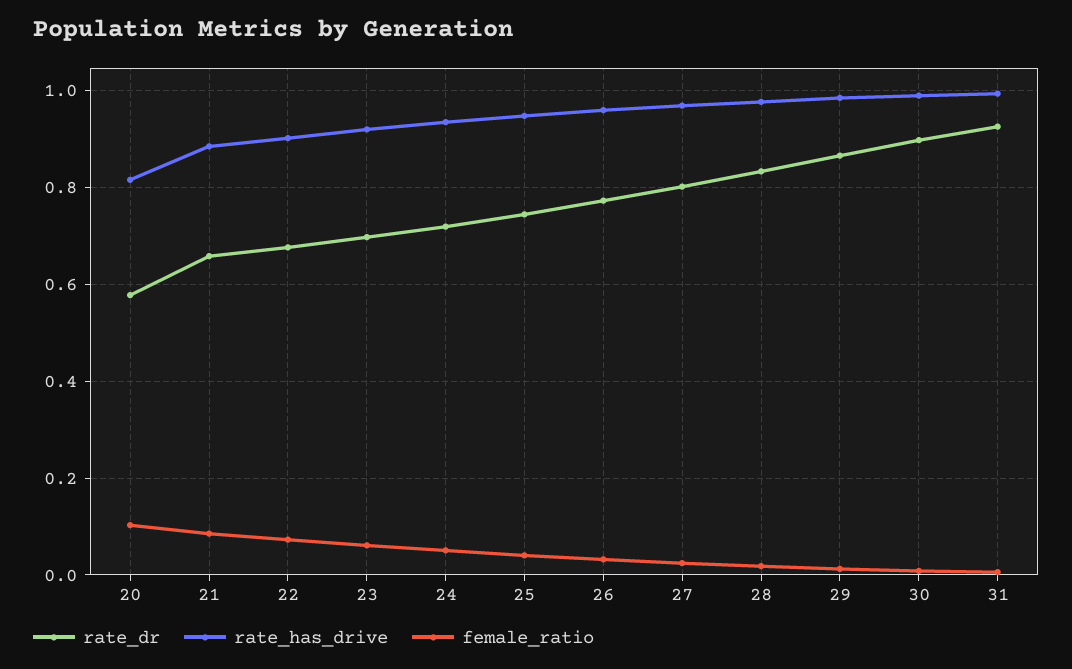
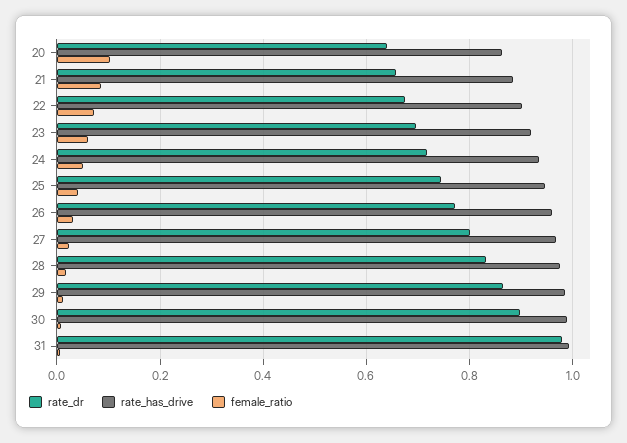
  {
    "rate_dr": {
-     "20": 0.58,
+     "20": 0.64,
      "21": 0.66,
      "22": 0.68,
      "23": 0.7,
      "24": 0.72,
      "25": 0.74,
      "26": 0.78,
      "27": 0.8,
      "28": 0.84,
      "29": 0.86,
      "30": 0.9,
-     "31": 0.92
+     "31": 0.98
    },
    "rate_has_drive": {
-     "20": 0.82,
+     "20": 0.86,
      "21": 0.88,
      "22": 0.9,
      "23": 0.92,
      "24": 0.94,
      "25": 0.94,
      "26": 0.96,
      "27": 0.96,
      "28": 0.98,
      "29": 0.98,
      "30": 0.98,
      "31": 1
    },
    "female_ratio": {
      "20": 0.1,
      "21": 0.08,
      "22": 0.08,
      "23": 0.06,
      "24": 0.06,
      "25": 0.04,
      "26": 0.04,
      "27": 0.02,
      "28": 0.02,
      "29": 0.02,
      "30": 0,
      "31": 0
    }
  }

